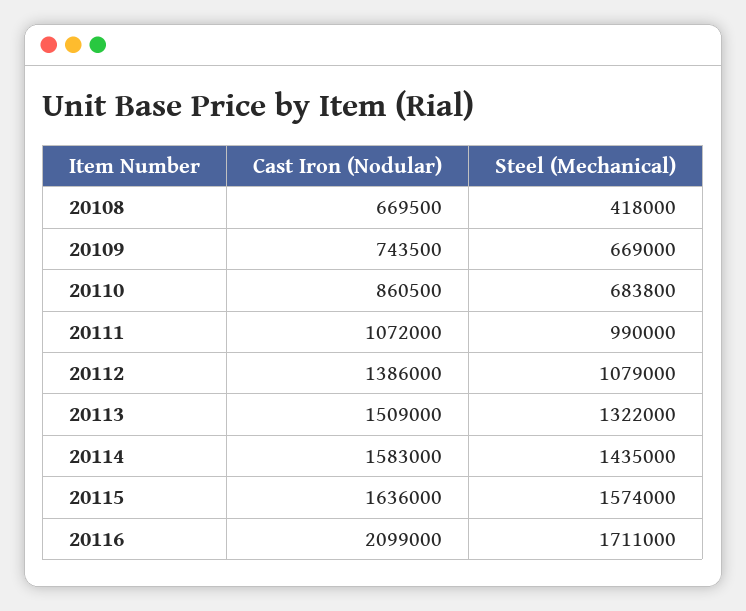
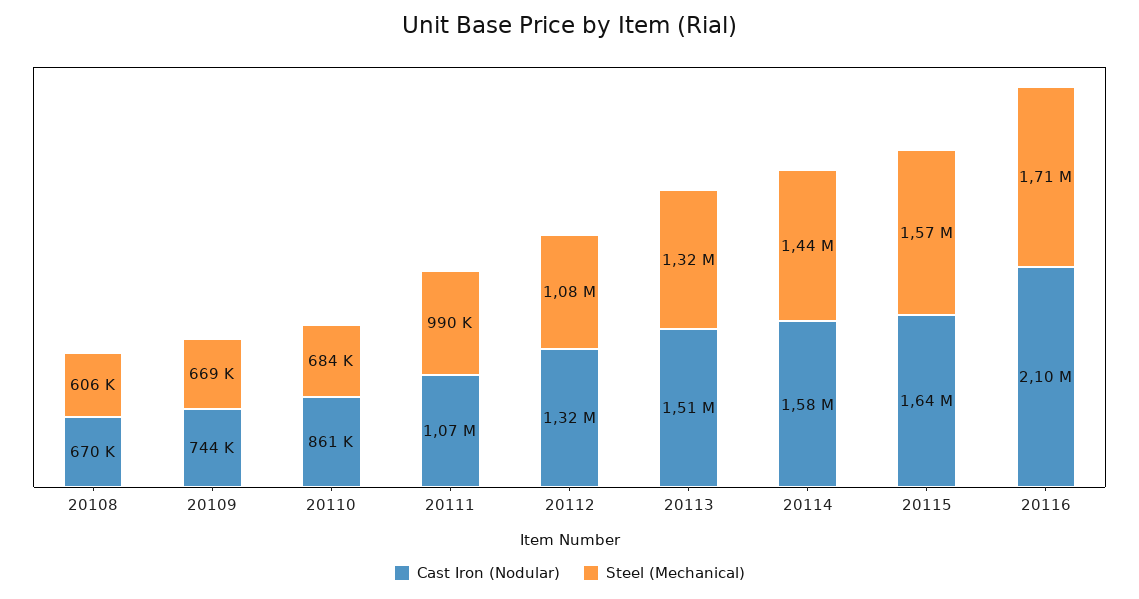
  {
    "Cast Iron (Nodular)": {
      "20108": 669500,
      "20109": 743500,
      "20110": 860500,
      "20111": 1072000,
-     "20112": 1386000,
+     "20112": 1320000,
      "20113": 1509000,
      "20114": 1583000,
      "20115": 1636000,
      "20116": 2099000
    },
    "Steel (Mechanical)": {
-     "20108": 418000,
+     "20108": 606000,
      "20109": 669000,
      "20110": 683800,
      "20111": 990000,
      "20112": 1079000,
      "20113": 1322000,
      "20114": 1435000,
      "20115": 1574000,
      "20116": 1711000
    }
  }

